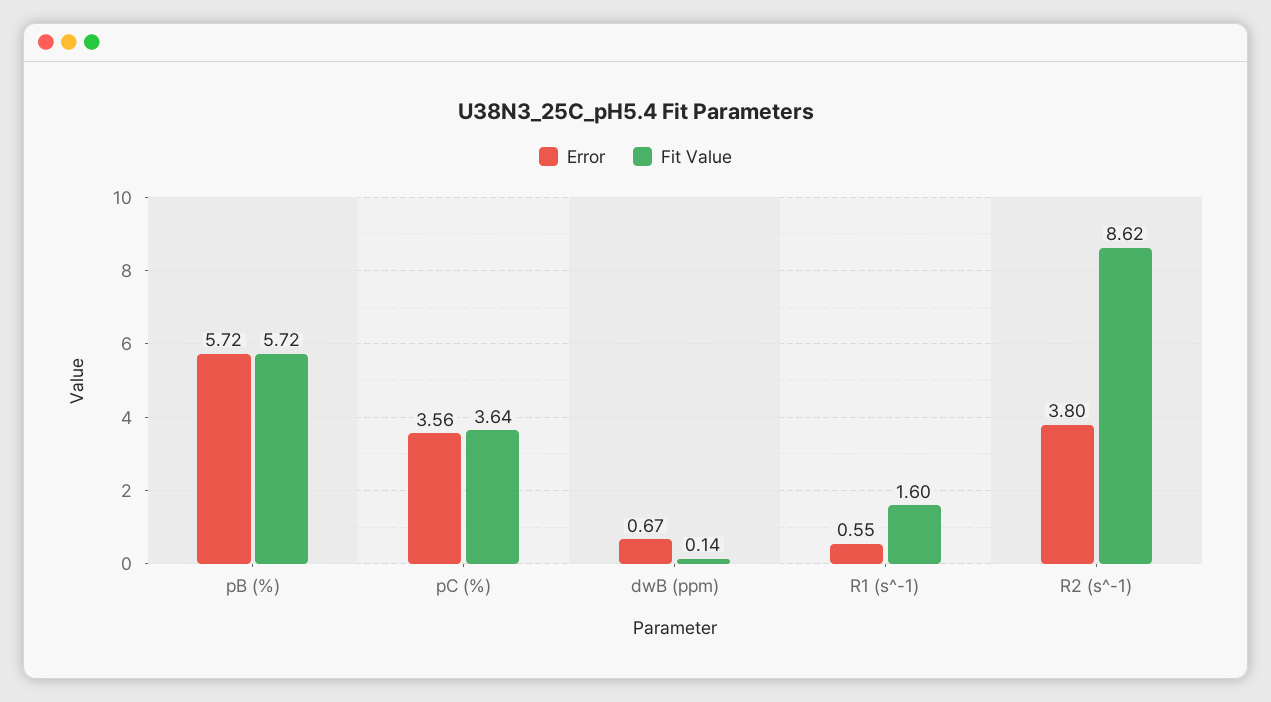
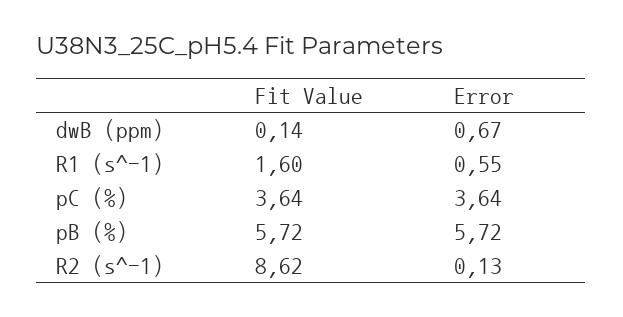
  {
    "Error": {
      "pB (%)": 5.72,
-     "pC (%)": 3.56,
+     "pC (%)": 3.64,
      "dwB (ppm)": 0.67,
      "R1 (s^-1)": 0.55,
-     "R2 (s^-1)": 3.8
+     "R2 (s^-1)": 0.13
    },
    "Fit Value": {
      "pB (%)": 5.72,
      "pC (%)": 3.64,
      "dwB (ppm)": 0.14,
      "R1 (s^-1)": 1.6,
      "R2 (s^-1)": 8.62
    }
  }

